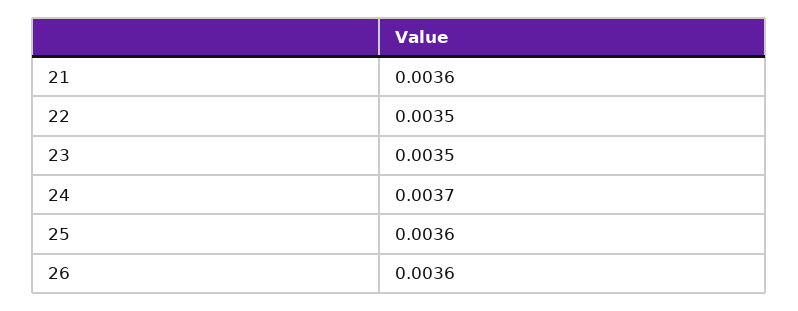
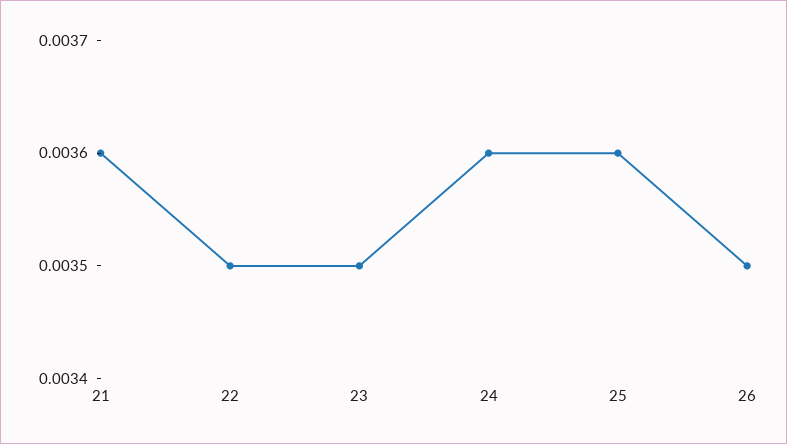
  {
    "21": 0.0036,
    "22": 0.0035,
    "23": 0.0035,
-   "24": 0.0037,
+   "24": 0.0036,
    "25": 0.0036,
-   "26": 0.0036
+   "26": 0.0035
  }

